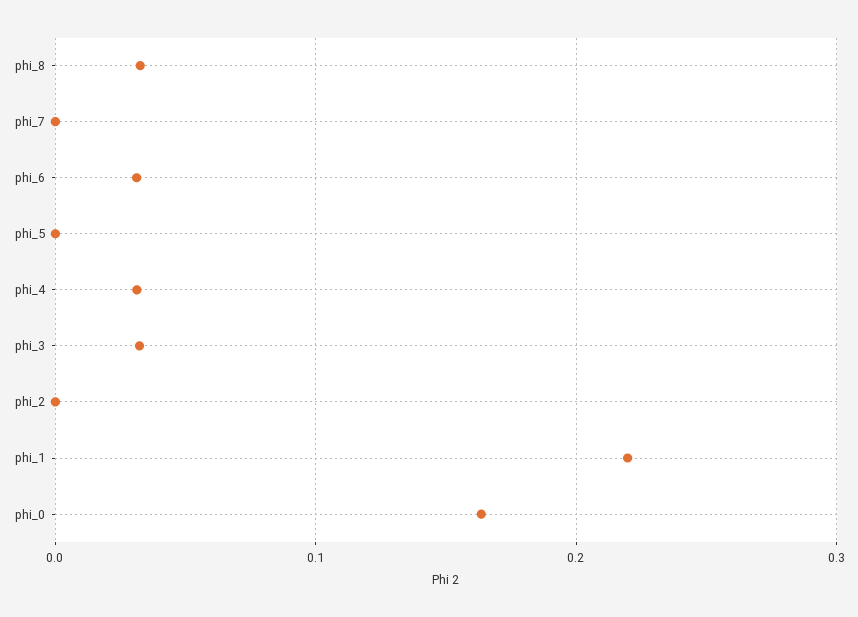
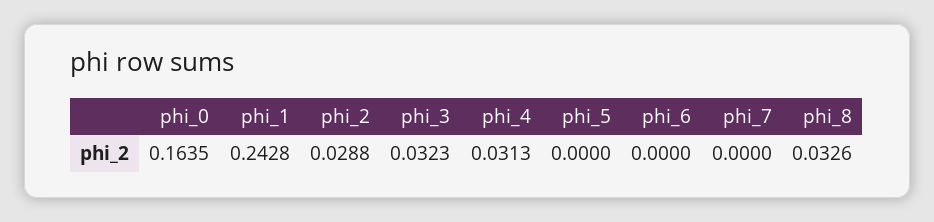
  {
    "phi_8": 0.0326,
    "phi_7": 0,
-   "phi_6": 0.03,
+   "phi_6": 0,
    "phi_5": 0,
    "phi_4": 0.0313,
    "phi_3": 0.0323,
-   "phi_2": 0,
+   "phi_2": 0.0288,
-   "phi_1": 0.22,
+   "phi_1": 0.2428,
    "phi_0": 0.1635
  }

